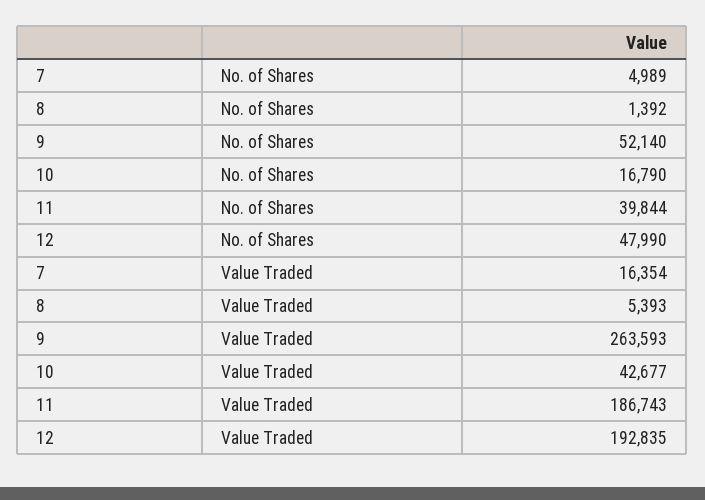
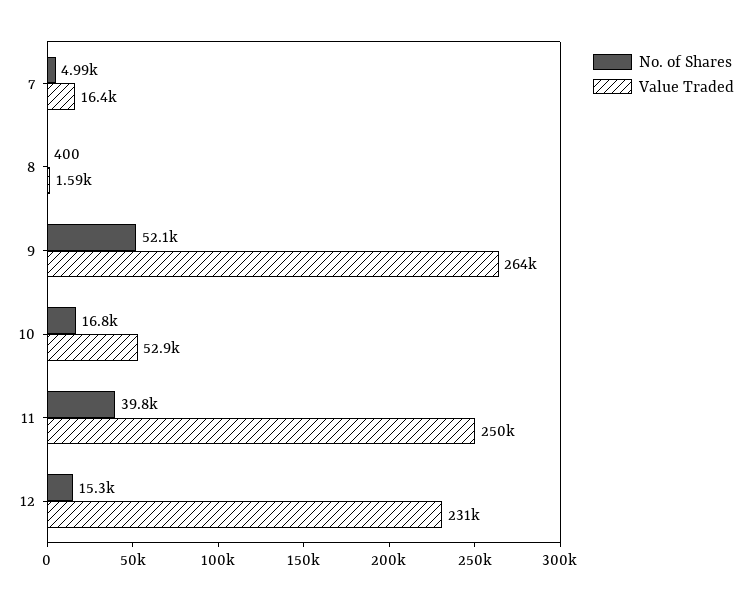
  {
    "No. of Shares": {
      "7": 4989,
-     "8": 1392,
+     "8": 400,
      "9": 52140,
      "10": 16790,
      "11": 39844,
-     "12": 47990
+     "12": 15300
    },
    "Value Traded": {
      "7": 16354,
-     "8": 5393,
+     "8": 1590,
      "9": 263593,
-     "10": 42677,
+     "10": 52900,
-     "11": 186743,
+     "11": 250000,
-     "12": 192835
+     "12": 231000
    }
  }

